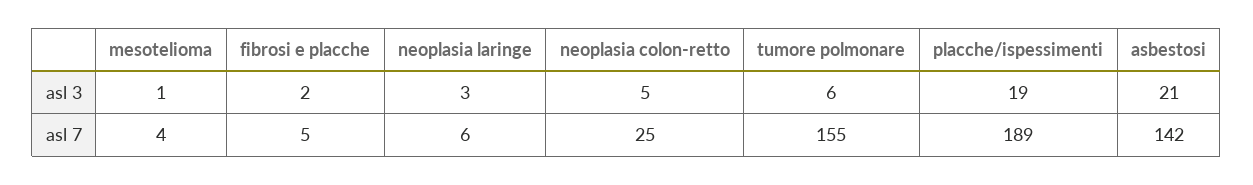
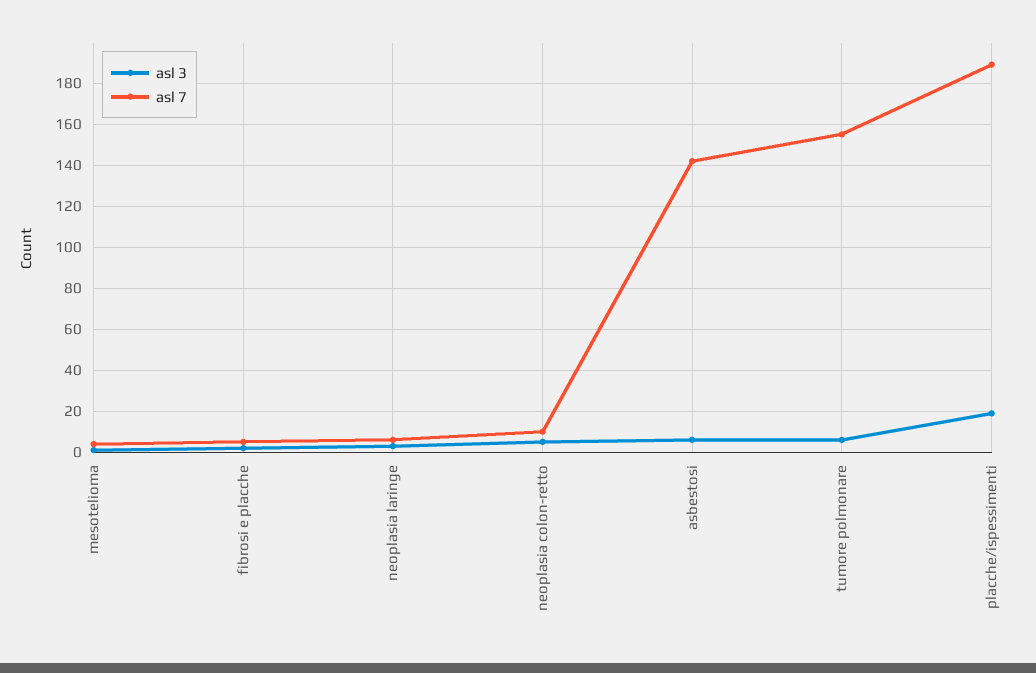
  {
    "asl 3": {
      "mesotelioma": 1,
      "fibrosi e placche": 2,
      "neoplasia laringe": 3,
      "neoplasia colon-retto": 5,
      "tumore polmonare": 6,
      "placche/ispessimenti": 19,
-     "asbestosi": 21
+     "asbestosi": 5
    },
    "asl 7": {
      "mesotelioma": 4,
      "fibrosi e placche": 5,
      "neoplasia laringe": 6,
-     "neoplasia colon-retto": 25,
+     "neoplasia colon-retto": 10,
      "tumore polmonare": 155,
      "placche/ispessimenti": 189,
      "asbestosi": 142
    }
  }

